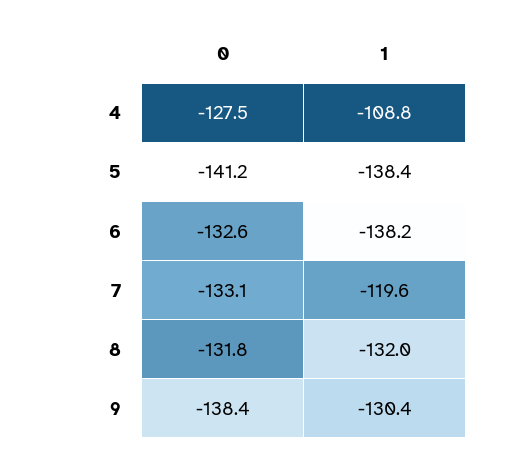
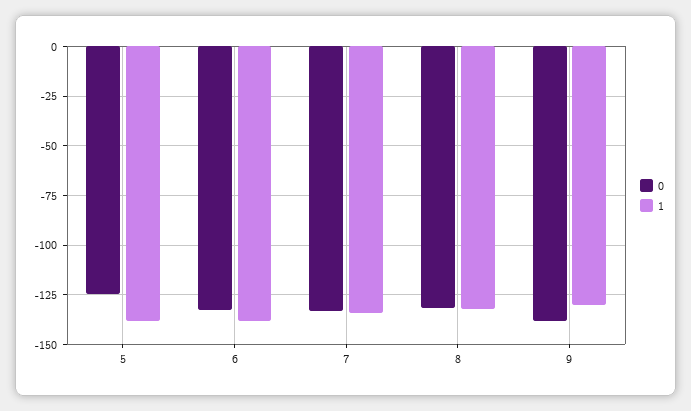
  {
    "0": {
-     "4": -127.5,
-     "5": -141.2,
+     "5": -125,
      "6": -132.6,
      "7": -133.1,
      "8": -131.8,
      "9": -138.4
    },
    "1": {
-     "4": -108.8,
      "5": -138.4,
      "6": -138.2,
-     "7": -119.6,
+     "7": -135,
      "8": -132,
      "9": -130.4
    }
  }

